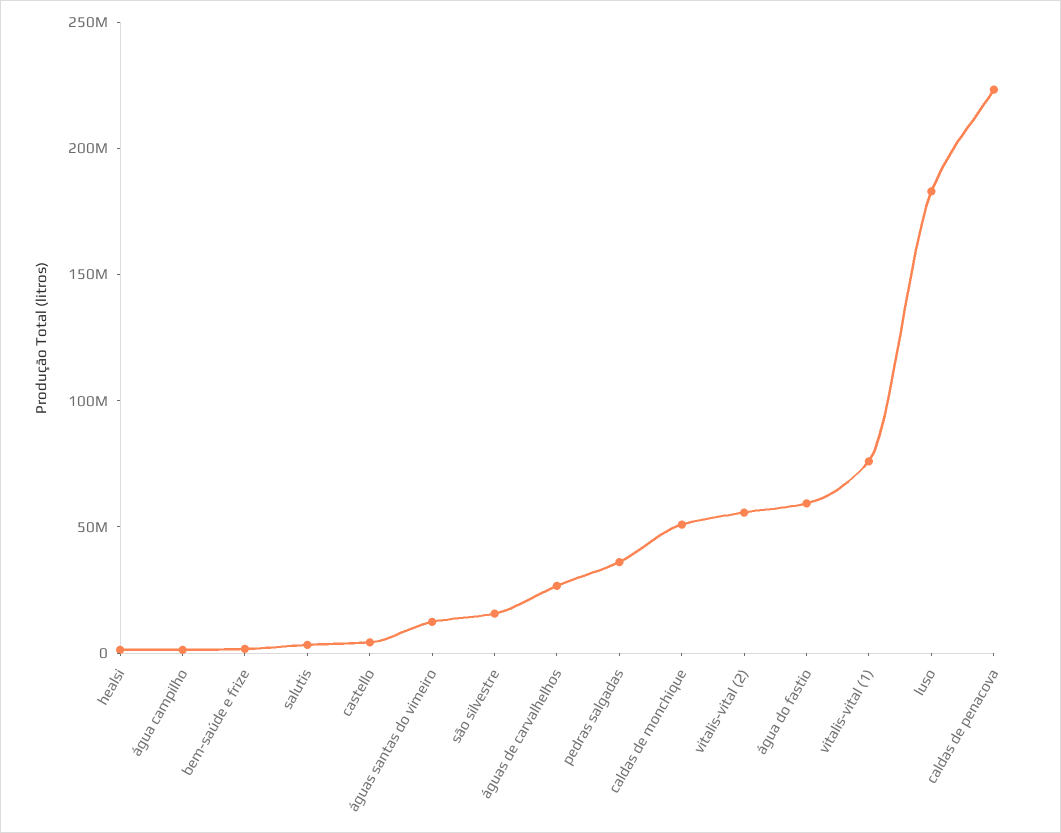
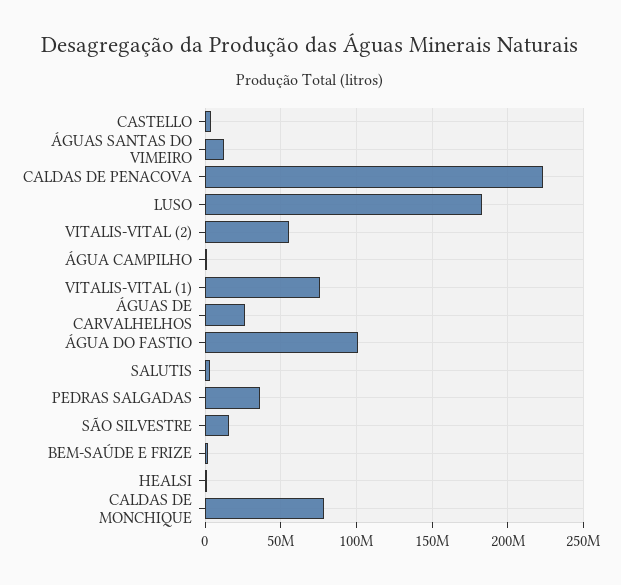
  {
    "healsi": 0,
    "água campilho": 0,
    "bem-saúde e frize": 0,
    "salutis": 5000000,
    "castello": 5000000,
    "águas santas do vimeiro": 10000000,
    "são silvestre": 15000000,
    "águas de carvalhelhos": 25000000,
    "pedras salgadas": 35000000,
-   "caldas de monchique": 50000000,
+   "caldas de monchique": 80000000,
    "vitalis-vital (2)": 55000000,
-   "água do fastio": 60000000,
+   "água do fastio": 100000000,
    "vitalis-vital (1)": 75000000,
    "luso": 185000000,
    "caldas de penacova": 225000000
  }

